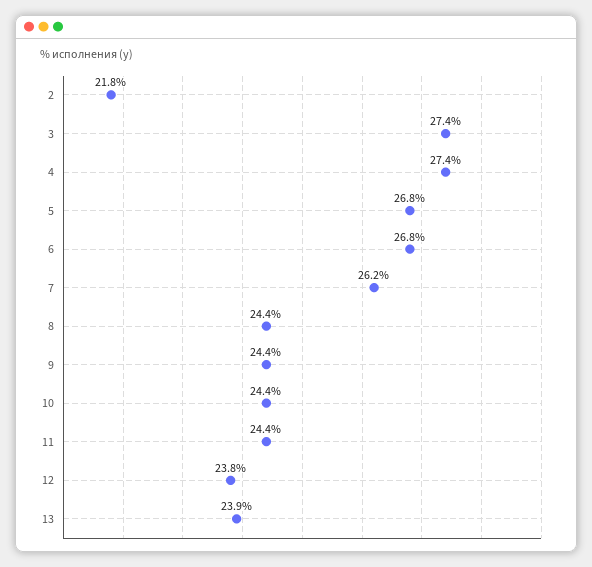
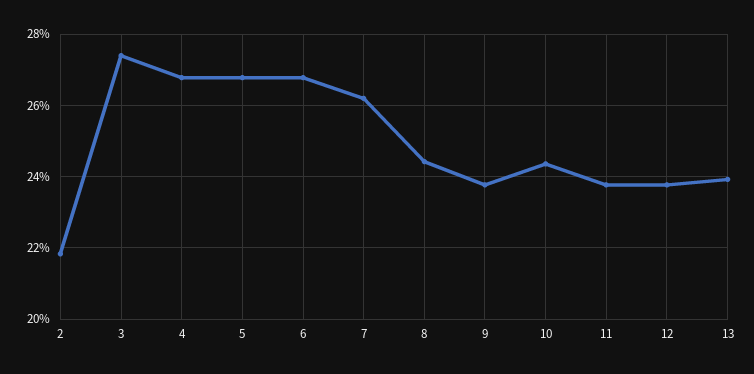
  {
    "2": 21.8,
    "3": 27.4,
-   "4": 27.4,
+   "4": 26.8,
    "5": 26.8,
    "6": 26.8,
    "7": 26.2,
    "8": 24.4,
-   "9": 24.4,
+   "9": 23.8,
    "10": 24.4,
-   "11": 24.4,
+   "11": 23.8,
    "12": 23.8,
    "13": 23.9
  }

